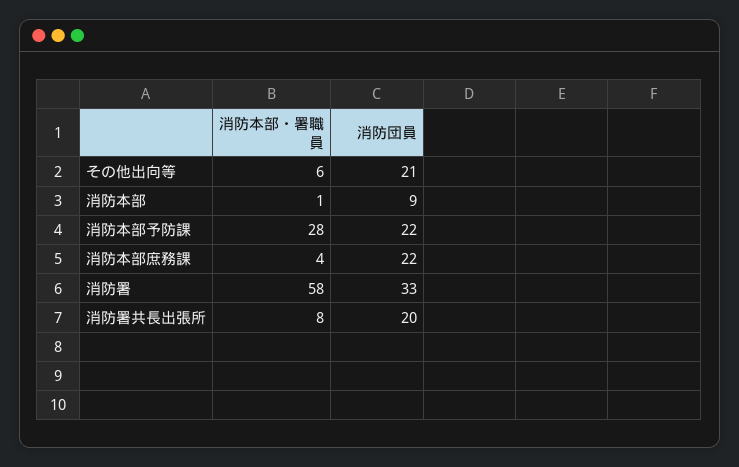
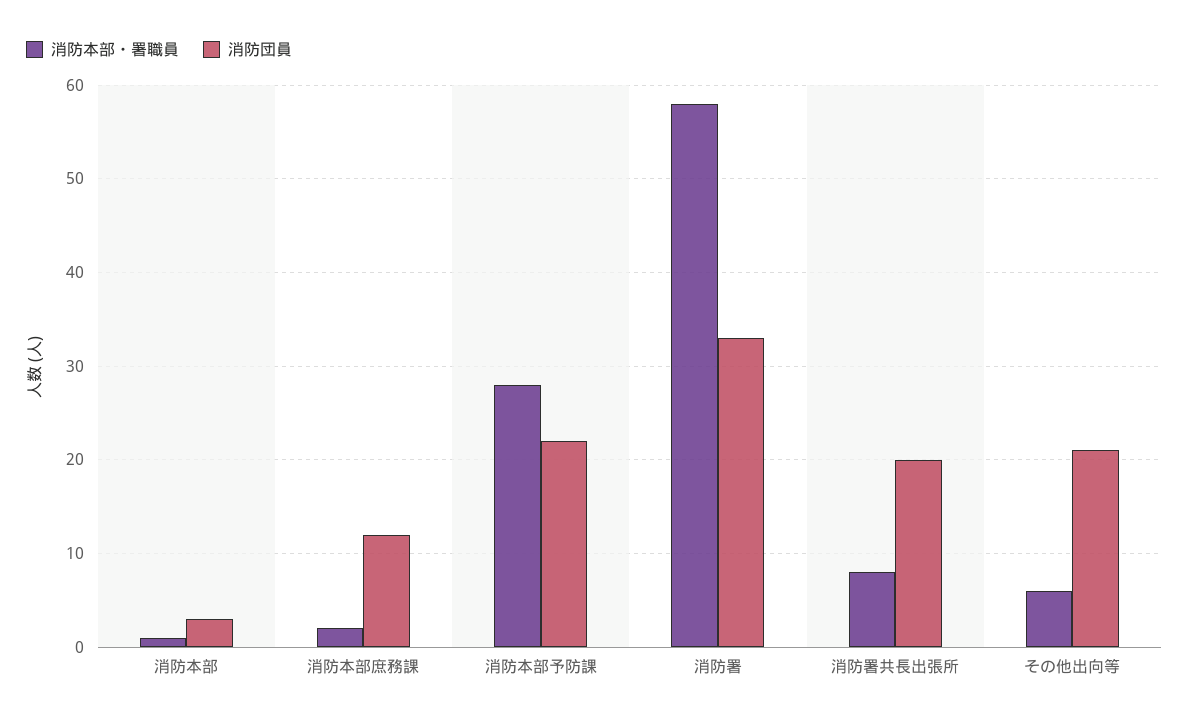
  {
    "消防本部・署職員": {
      "その他出向等": 6,
      "消防本部": 1,
      "消防本部予防課": 28,
-     "消防本部庶務課": 4,
+     "消防本部庶務課": 2,
      "消防署": 58,
      "消防署共長出張所": 8
    },
    "消防団員": {
      "その他出向等": 21,
-     "消防本部": 9,
+     "消防本部": 3,
      "消防本部予防課": 22,
-     "消防本部庶務課": 22,
+     "消防本部庶務課": 12,
      "消防署": 33,
      "消防署共長出張所": 20
    }
  }

